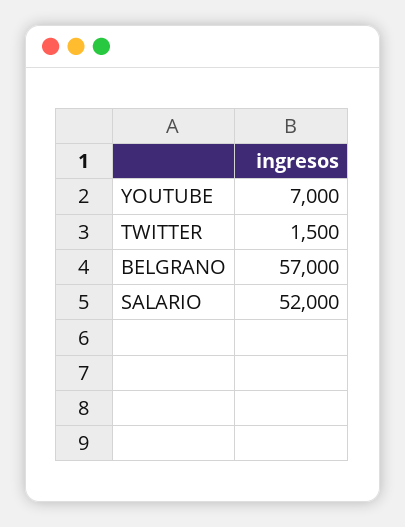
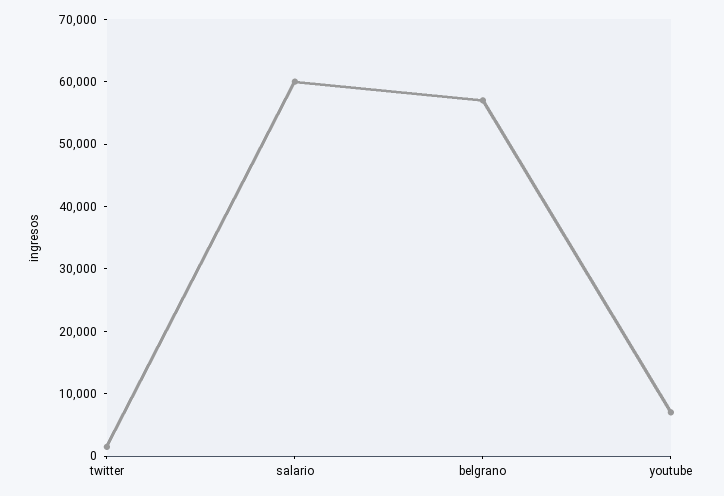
  {
    "YOUTUBE": 7000,
    "TWITTER": 1500,
    "BELGRANO": 57000,
-   "SALARIO": 52000
+   "SALARIO": 60000
  }

